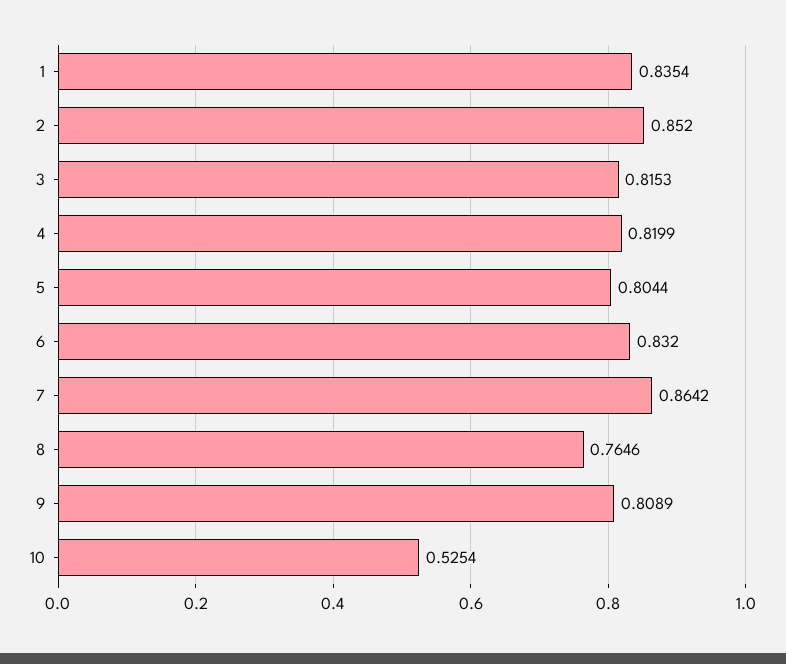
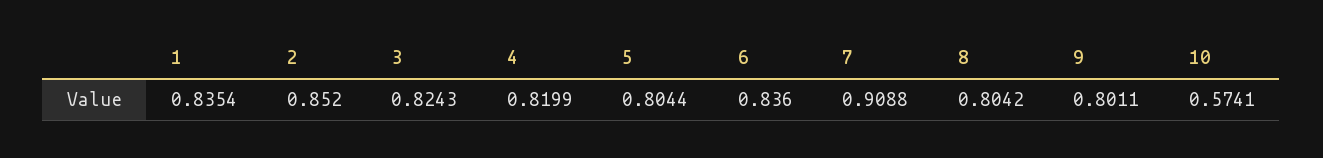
  {
    "1": 0.8354,
    "2": 0.852,
-   "3": 0.8153,
+   "3": 0.8243,
    "4": 0.8199,
    "5": 0.8044,
-   "6": 0.832,
+   "6": 0.836,
-   "7": 0.8642,
+   "7": 0.9088,
-   "8": 0.7646,
+   "8": 0.8042,
-   "9": 0.8089,
+   "9": 0.8011,
-   "10": 0.5254
+   "10": 0.5741
  }

